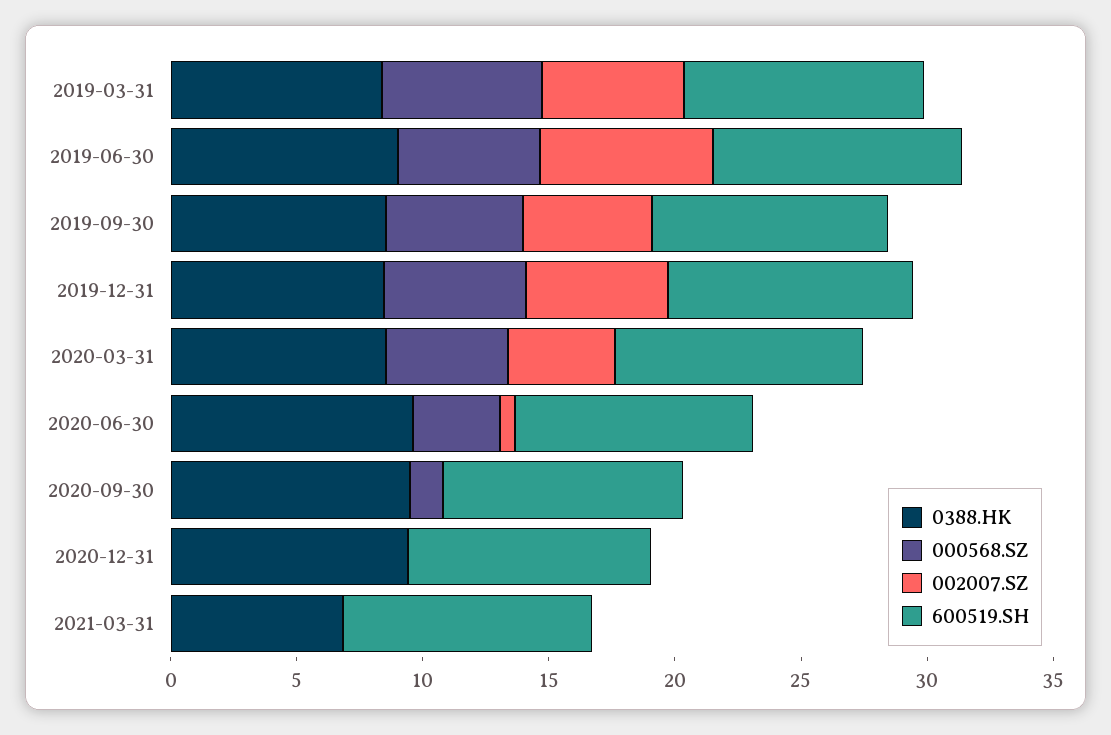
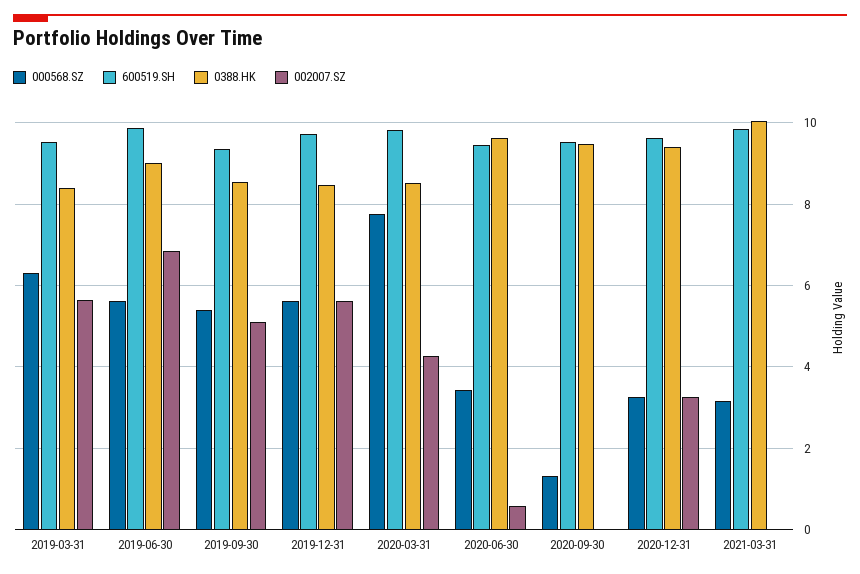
  {
    "0388.HK": {
      "2019-03-31": 8.4,
      "2019-06-30": 9,
      "2019-09-30": 8.6,
      "2019-12-31": 8.4,
      "2020-03-31": 8.6,
      "2020-06-30": 9.6,
      "2020-09-30": 9.4,
      "2020-12-31": 9.4,
-     "2021-03-31": 7
+     "2021-03-31": 10
    },
    "000568.SZ": {
      "2019-03-31": 6.4,
      "2019-06-30": 5.6,
      "2019-09-30": 5.4,
      "2019-12-31": 5.6,
-     "2020-03-31": 5,
+     "2020-03-31": 7.8,
      "2020-06-30": 3.4,
      "2020-09-30": 1.4,
-     "2020-12-31": 0,
+     "2020-12-31": 3.2,
-     "2021-03-31": 0
+     "2021-03-31": 3.2
    },
    "002007.SZ": {
      "2019-03-31": 5.6,
      "2019-06-30": 6.8,
      "2019-09-30": 5.2,
      "2019-12-31": 5.6,
      "2020-03-31": 4.2,
      "2020-06-30": 0.6,
      "2020-09-30": 0,
-     "2020-12-31": 0,
+     "2020-12-31": 3.2,
      "2021-03-31": 0
    },
    "600519.SH": {
      "2019-03-31": 9.6,
      "2019-06-30": 9.8,
      "2019-09-30": 9.4,
      "2019-12-31": 9.8,
      "2020-03-31": 9.8,
      "2020-06-30": 9.4,
      "2020-09-30": 9.6,
      "2020-12-31": 9.6,
      "2021-03-31": 9.8
    }
  }

